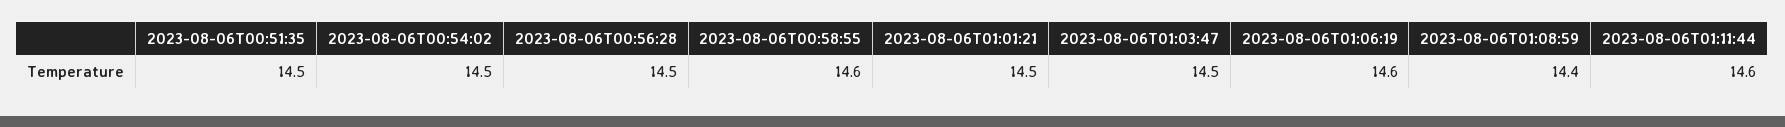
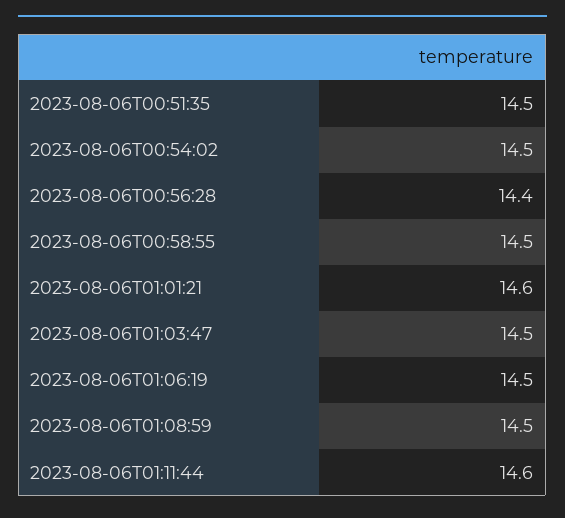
  {
    "2023-08-06T00:51:35": 14.5,
    "2023-08-06T00:54:02": 14.5,
-   "2023-08-06T00:56:28": 14.5,
+   "2023-08-06T00:56:28": 14.4,
-   "2023-08-06T00:58:55": 14.6,
+   "2023-08-06T00:58:55": 14.5,
-   "2023-08-06T01:01:21": 14.5,
+   "2023-08-06T01:01:21": 14.6,
    "2023-08-06T01:03:47": 14.5,
-   "2023-08-06T01:06:19": 14.6,
+   "2023-08-06T01:06:19": 14.5,
-   "2023-08-06T01:08:59": 14.4,
+   "2023-08-06T01:08:59": 14.5,
    "2023-08-06T01:11:44": 14.6
  }

